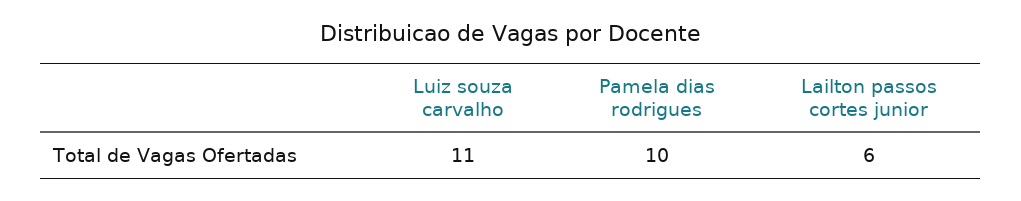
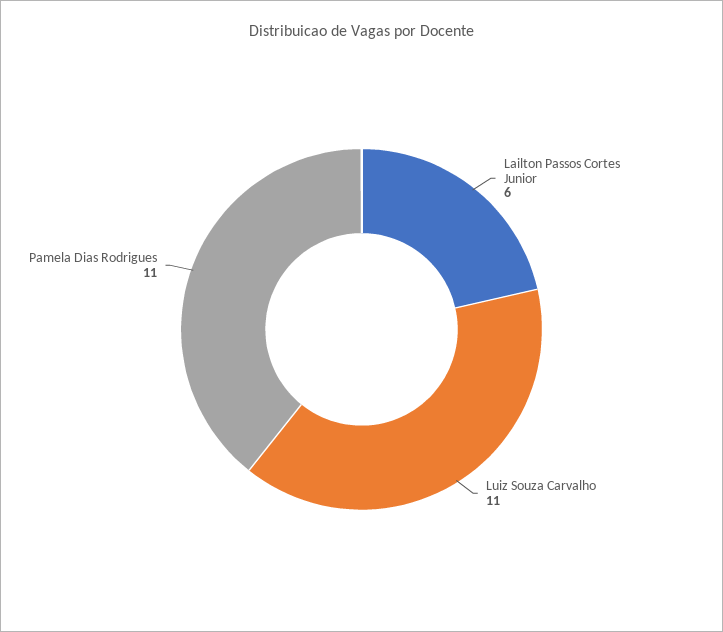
  {
    "Luiz souza carvalho": 11,
-   "Pamela dias rodrigues": 10,
+   "Pamela dias rodrigues": 11,
    "Lailton passos cortes junior": 6
  }

